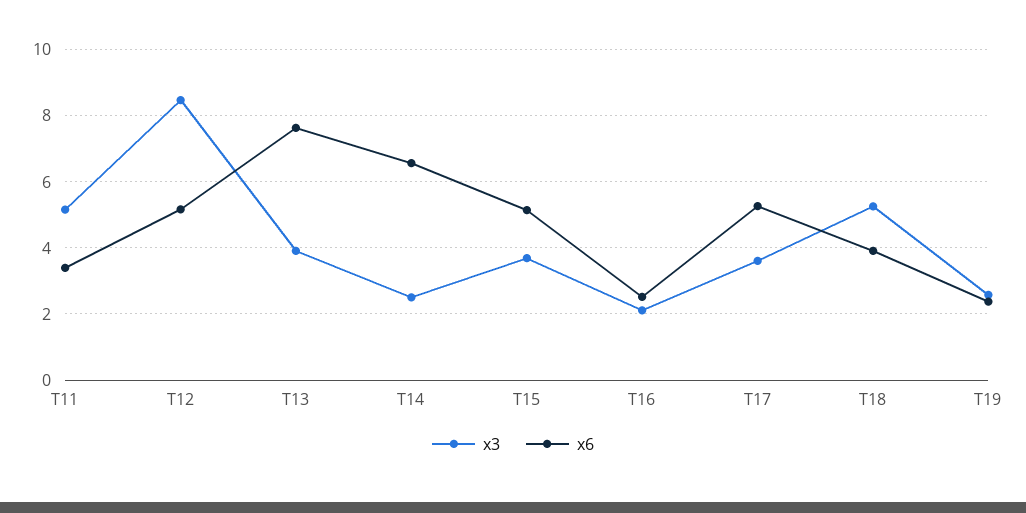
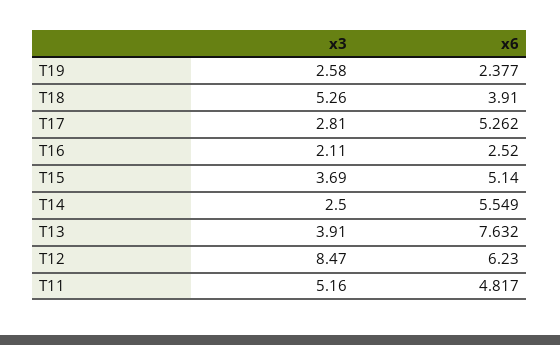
  {
    "x3": {
      "T11": 5.16,
      "T12": 8.47,
      "T13": 3.91,
      "T14": 2.5,
      "T15": 3.69,
      "T16": 2.11,
-     "T17": 3.6,
+     "T17": 2.81,
      "T18": 5.26,
      "T19": 2.58
    },
    "x6": {
-     "T11": 3.4,
+     "T11": 4.817,
-     "T12": 5.2,
+     "T12": 6.23,
      "T13": 7.632,
-     "T14": 6.6,
+     "T14": 5.549,
      "T15": 5.14,
      "T16": 2.52,
      "T17": 5.262,
      "T18": 3.91,
      "T19": 2.377
    }
  }

